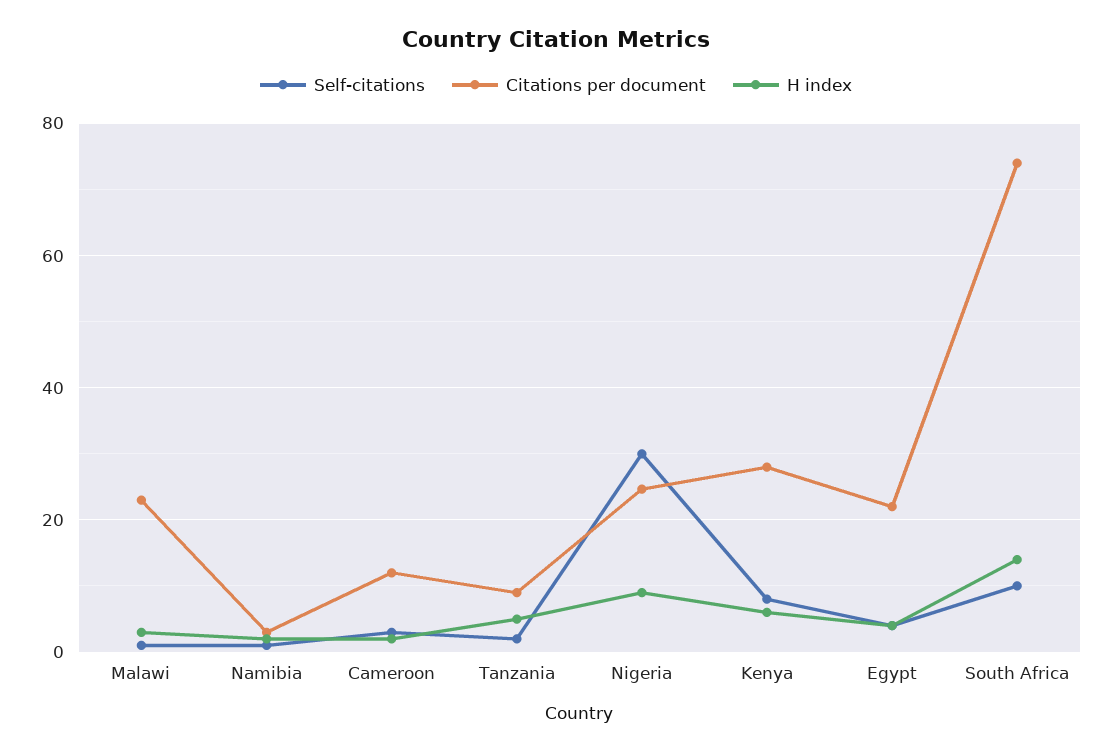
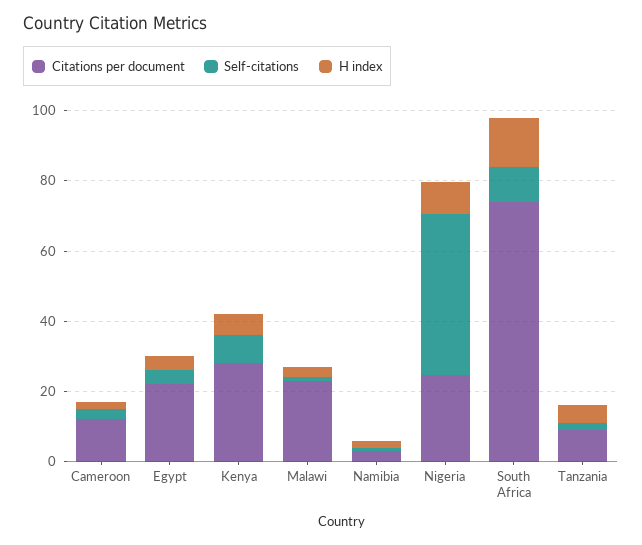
  {
    "Self-citations": {
      "Malawi": 2,
      "Namibia": 2,
      "Cameroon": 4,
      "Tanzania": 2,
-     "Nigeria": 30,
+     "Nigeria": 45,
      "Kenya": 8,
      "Egypt": 4,
      "South Africa": 10
    },
    "Citations per document": {
      "Malawi": 24,
      "Namibia": 4,
      "Cameroon": 12,
      "Tanzania": 10,
      "Nigeria": 24,
      "Kenya": 28,
      "Egypt": 22,
      "South Africa": 74
    },
    "H index": {
      "Malawi": 4,
      "Namibia": 2,
      "Cameroon": 2,
      "Tanzania": 6,
      "Nigeria": 10,
      "Kenya": 6,
      "Egypt": 4,
      "South Africa": 14
    }
  }

